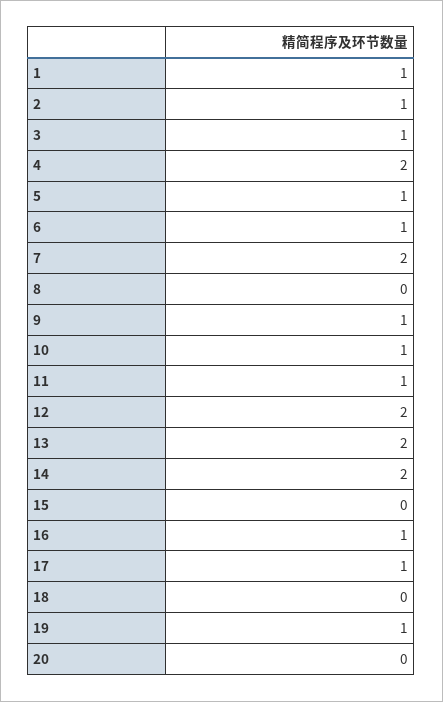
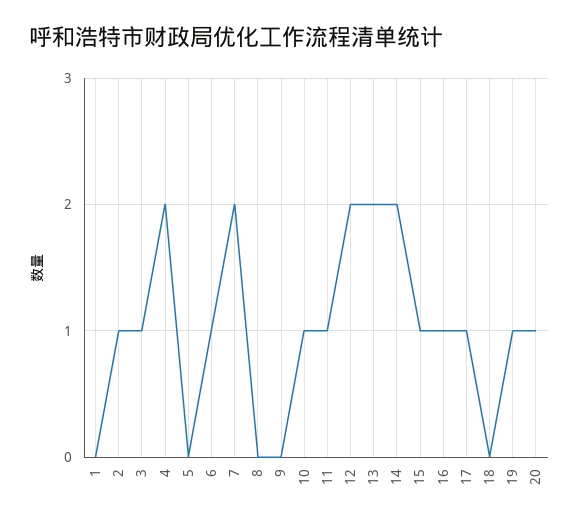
  {
-   "1": 1,
+   "1": 0,
    "2": 1,
    "3": 1,
    "4": 2,
-   "5": 1,
+   "5": 0,
    "6": 1,
    "7": 2,
    "8": 0,
-   "9": 1,
+   "9": 0,
    "10": 1,
    "11": 1,
    "12": 2,
    "13": 2,
    "14": 2,
-   "15": 0,
+   "15": 1,
    "16": 1,
    "17": 1,
    "18": 0,
    "19": 1,
-   "20": 0
+   "20": 1
  }

